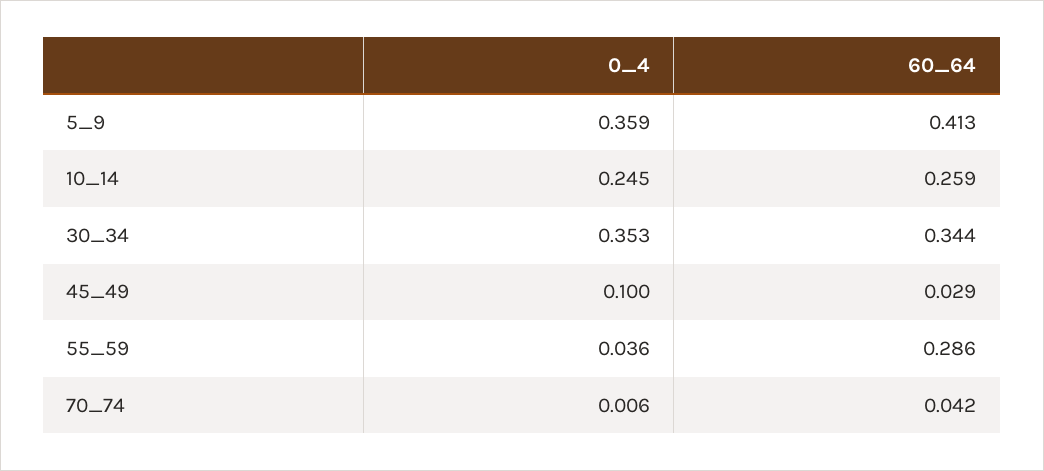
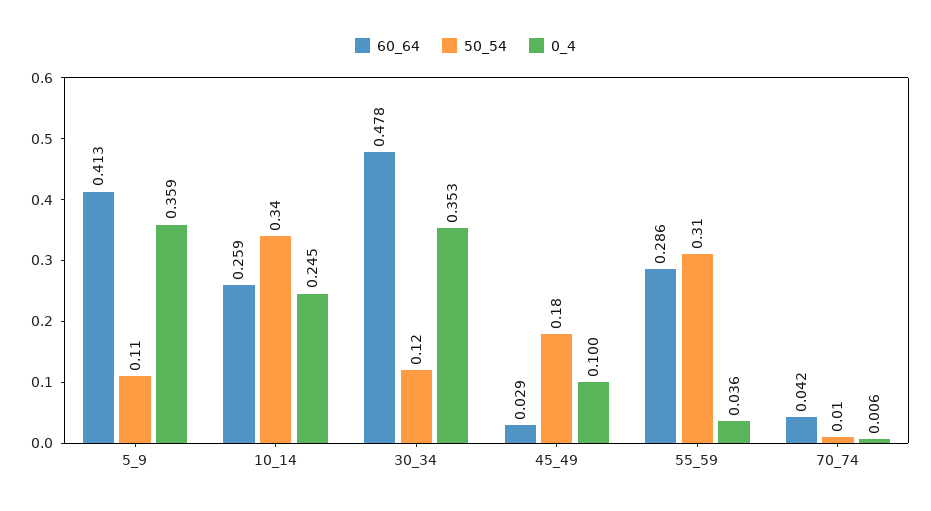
  {
    "0_4": {
      "5_9": 0.359,
      "10_14": 0.245,
      "30_34": 0.353,
      "45_49": 0.1,
      "55_59": 0.036,
      "70_74": 0.006
    },
    "60_64": {
      "5_9": 0.413,
      "10_14": 0.259,
-     "30_34": 0.344,
+     "30_34": 0.478,
      "45_49": 0.029,
      "55_59": 0.286,
      "70_74": 0.042
-   }
+   },
+   "50_54": {
+     "5_9": 0.11,
+     "10_14": 0.34,
+     "30_34": 0.12,
+     "45_49": 0.18,
+     "55_59": 0.31,
+     "70_74": 0.01
+   }
  }

